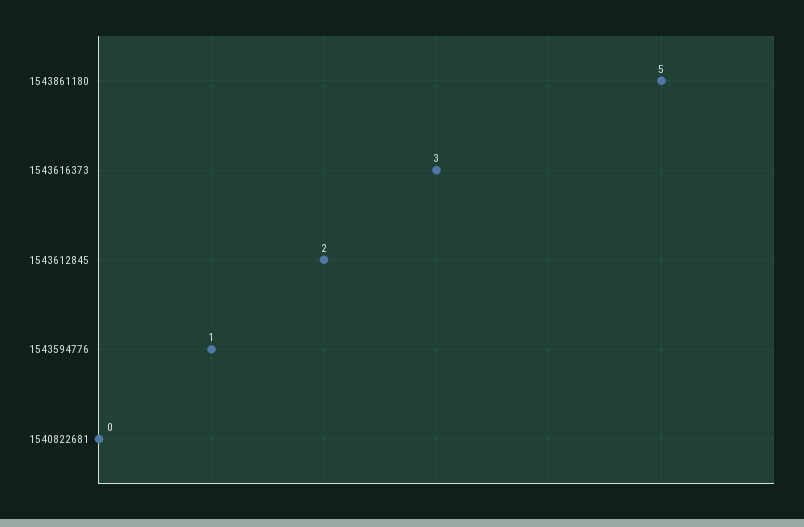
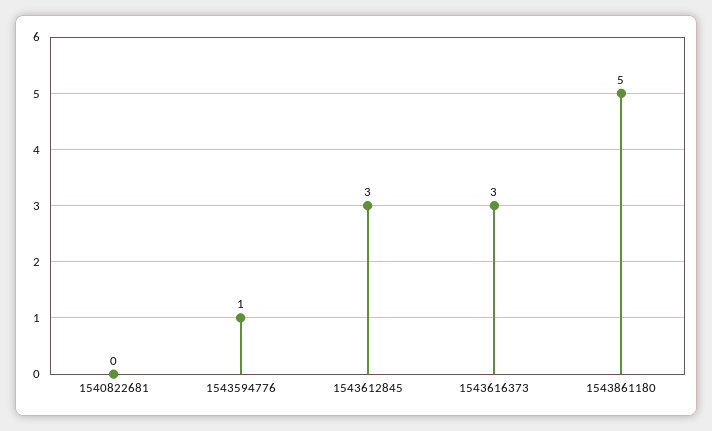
  {
    "1543861180": 5,
    "1543616373": 3,
-   "1543612845": 2,
+   "1543612845": 3,
    "1543594776": 1,
    "1540822681": 0
  }

